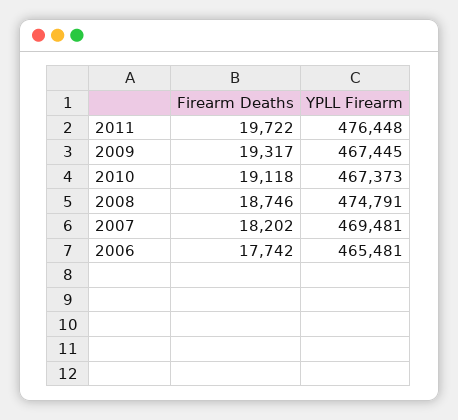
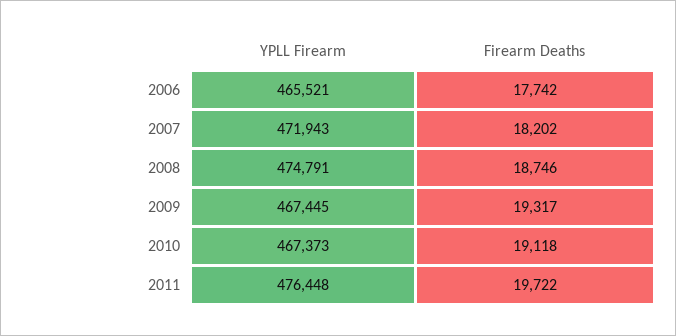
  {
    "Firearm Deaths": {
      "2011": 19722,
      "2009": 19317,
      "2010": 19118,
      "2008": 18746,
      "2007": 18202,
      "2006": 17742
    },
    "YPLL Firearm": {
      "2011": 476448,
      "2009": 467445,
      "2010": 467373,
      "2008": 474791,
-     "2007": 469481,
+     "2007": 471943,
-     "2006": 465481
+     "2006": 465521
    }
  }

